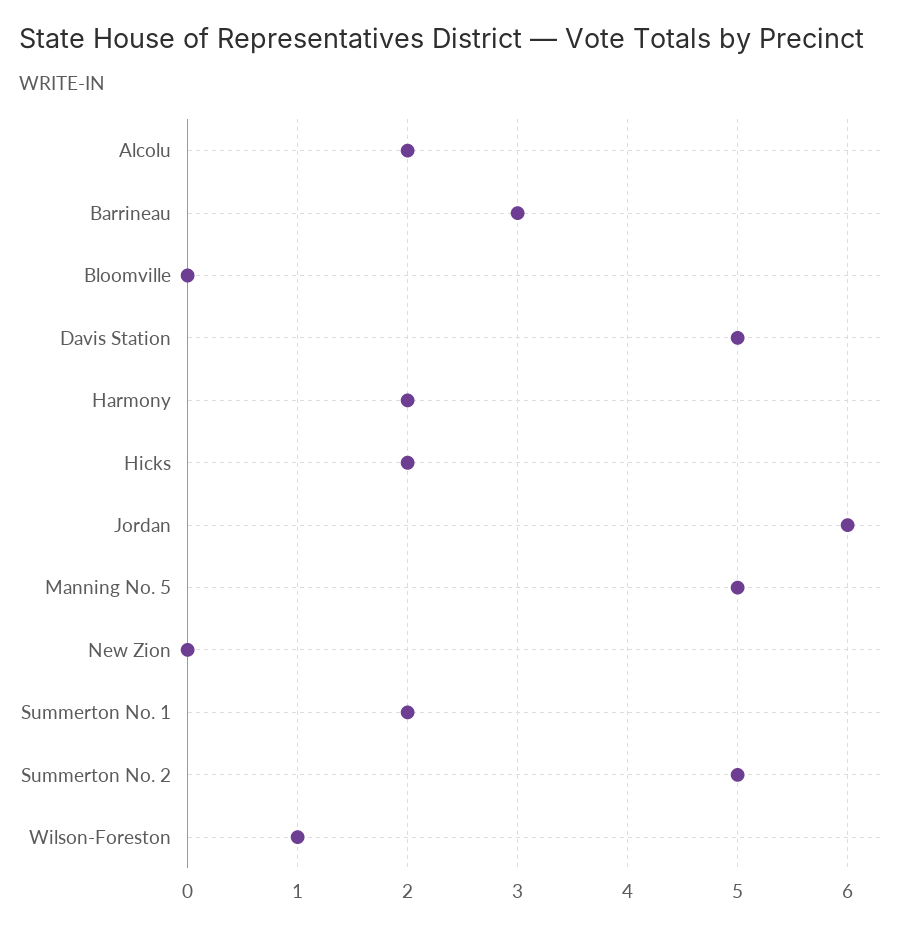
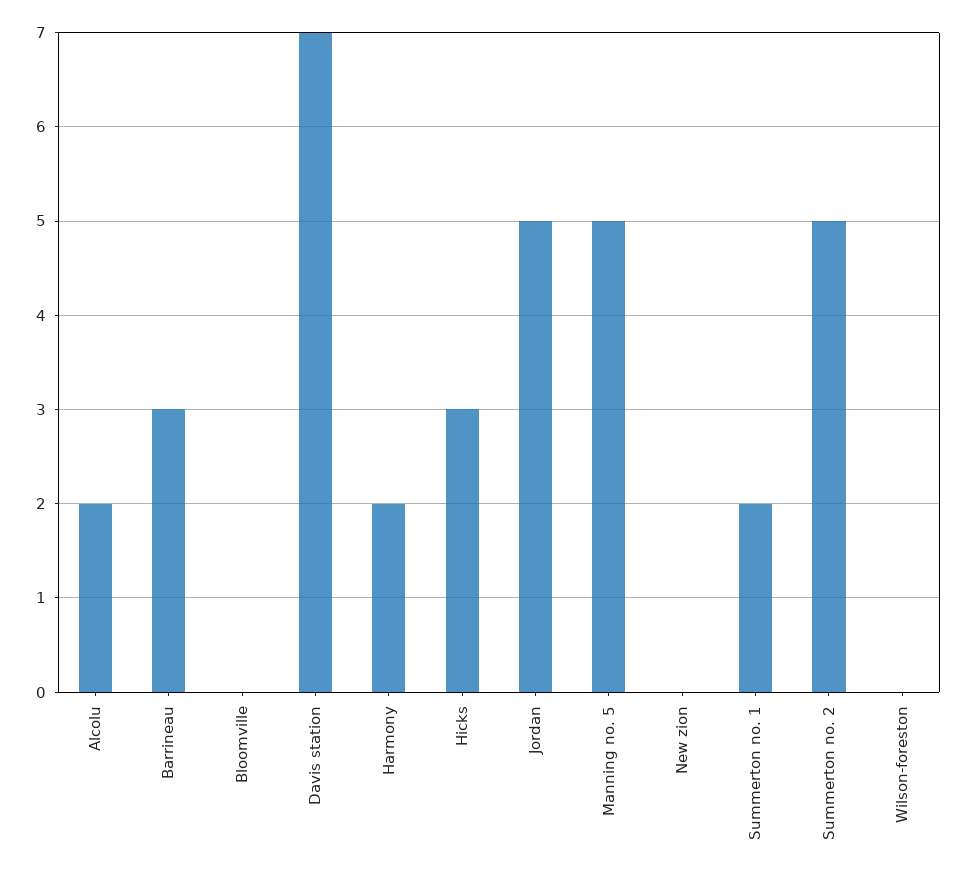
  {
    "Alcolu": 2,
    "Barrineau": 3,
    "Bloomville": 0,
-   "Davis Station": 5,
+   "Davis Station": 7,
    "Harmony": 2,
-   "Hicks": 2,
+   "Hicks": 3,
-   "Jordan": 6,
+   "Jordan": 5,
    "Manning No. 5": 5,
    "New Zion": 0,
    "Summerton No. 1": 2,
    "Summerton No. 2": 5,
-   "Wilson-Foreston": 1
+   "Wilson-Foreston": 0
  }

